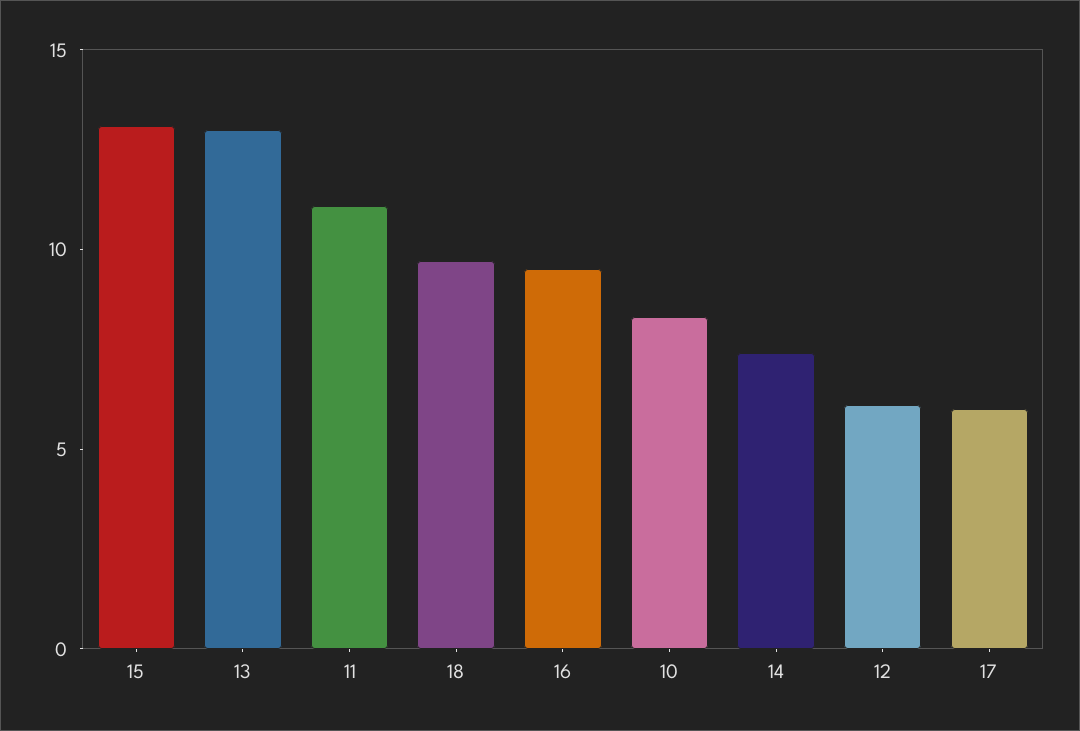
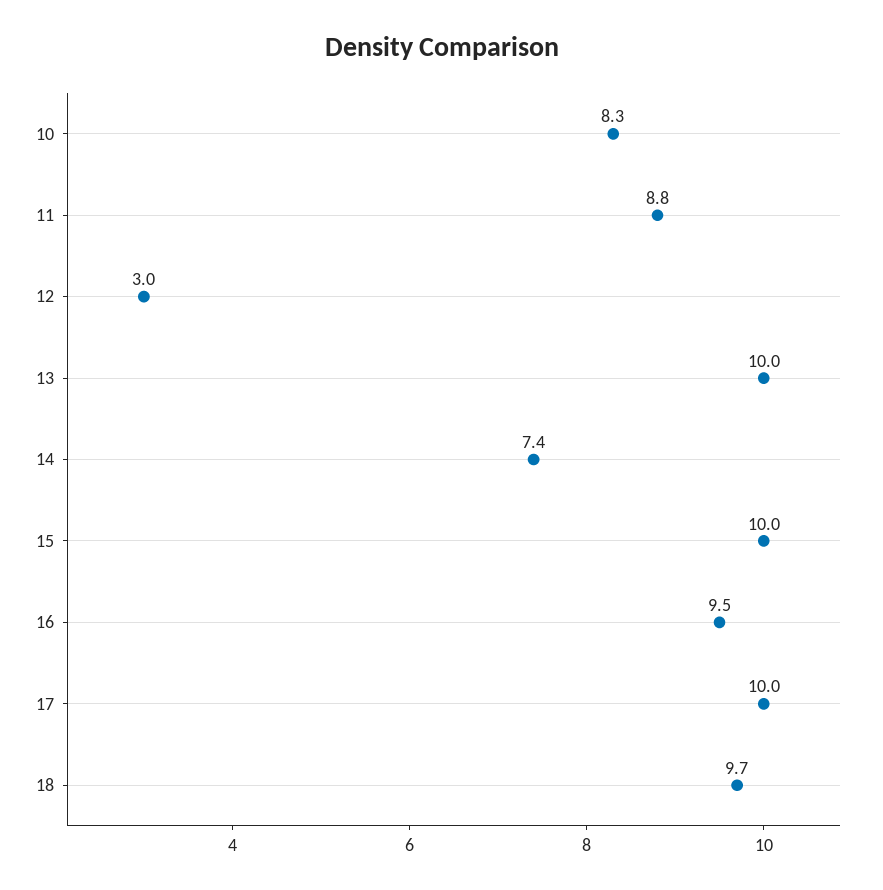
  {
-   "15": 13,
+   "15": 10,
-   "13": 13,
+   "13": 10,
-   "11": 11,
+   "11": 8.8,
    "18": 9.7,
    "16": 9.5,
    "10": 8.3,
    "14": 7.4,
-   "12": 6,
+   "12": 3,
-   "17": 6
+   "17": 10
  }

